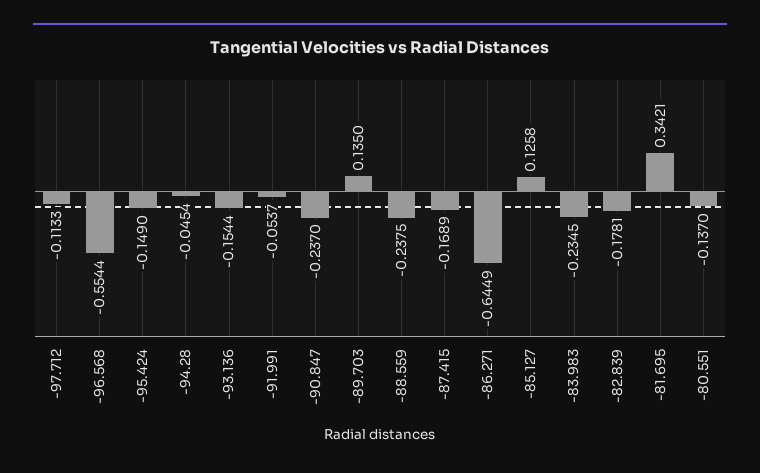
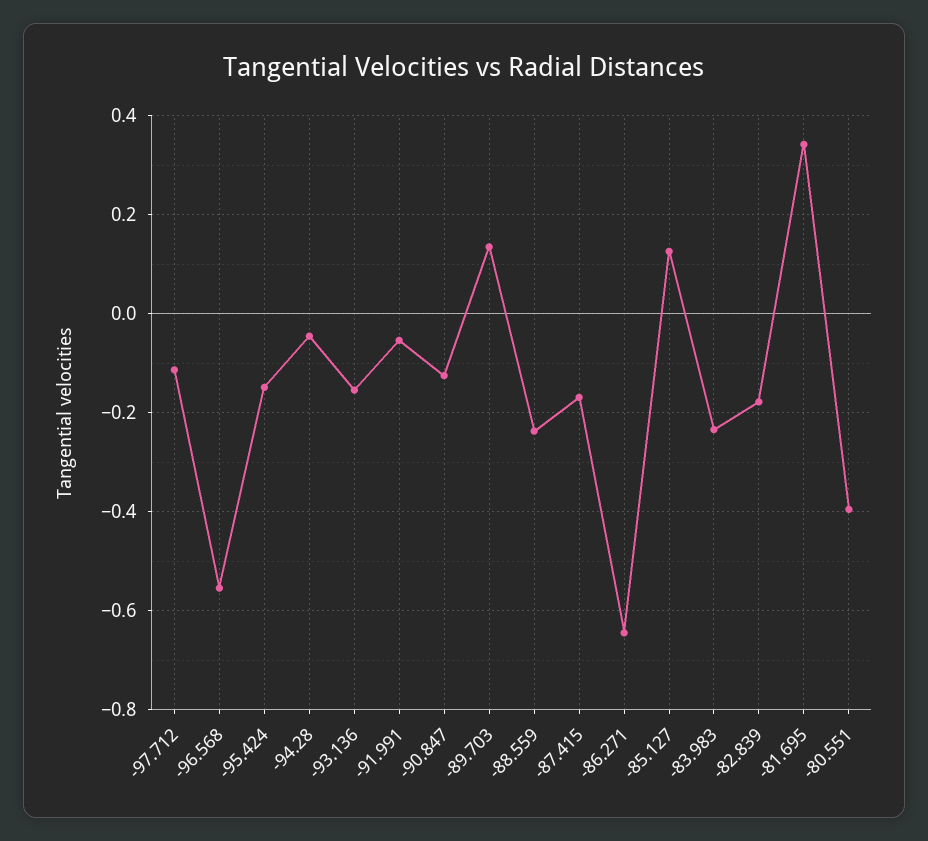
  {
    "-97.712": -0.1133,
    "-96.568": -0.5544,
    "-95.424": -0.149,
    "-94.28": -0.0454,
    "-93.136": -0.1544,
    "-91.991": -0.0537,
-   "-90.847": -0.237,
+   "-90.847": -0.12,
    "-89.703": 0.135,
    "-88.559": -0.2375,
    "-87.415": -0.1689,
    "-86.271": -0.6449,
    "-85.127": 0.1258,
    "-83.983": -0.2345,
    "-82.839": -0.1781,
    "-81.695": 0.3421,
-   "-80.551": -0.137
+   "-80.551": -0.4
  }

